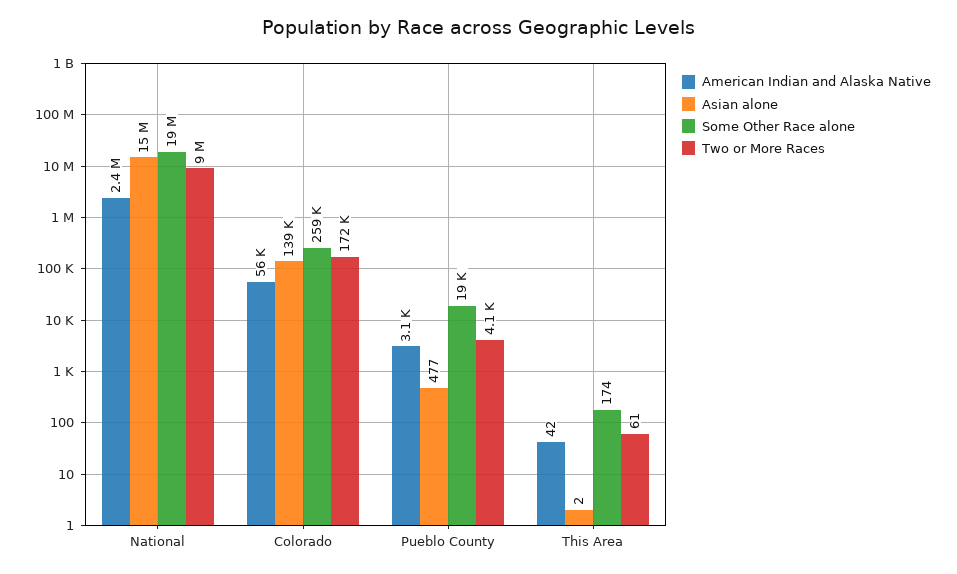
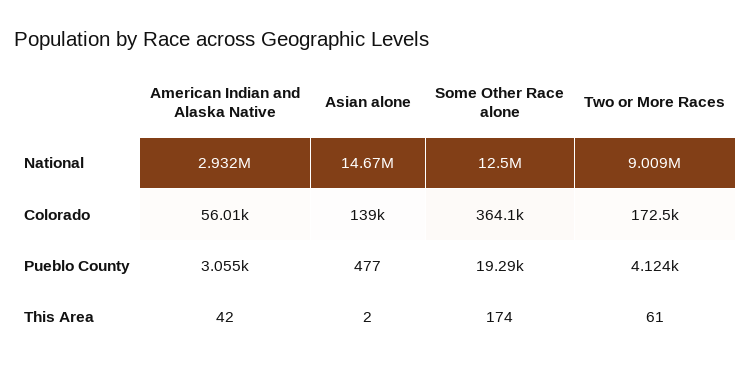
  {
    "American Indian and Alaska Native": {
-     "National": 2400000,
+     "National": 2932000,
      "Colorado": 56010,
      "Pueblo County": 3055,
      "This Area": 42
    },
    "Asian alone": {
      "National": 14670000,
      "Colorado": 139000,
      "Pueblo County": 477,
      "This Area": 2
    },
    "Some Other Race alone": {
-     "National": 19000000,
+     "National": 12500000,
-     "Colorado": 259000,
+     "Colorado": 364100,
      "Pueblo County": 19290,
      "This Area": 174
    },
    "Two or More Races": {
      "National": 9009000,
      "Colorado": 172500,
      "Pueblo County": 4124,
      "This Area": 61
    }
  }

